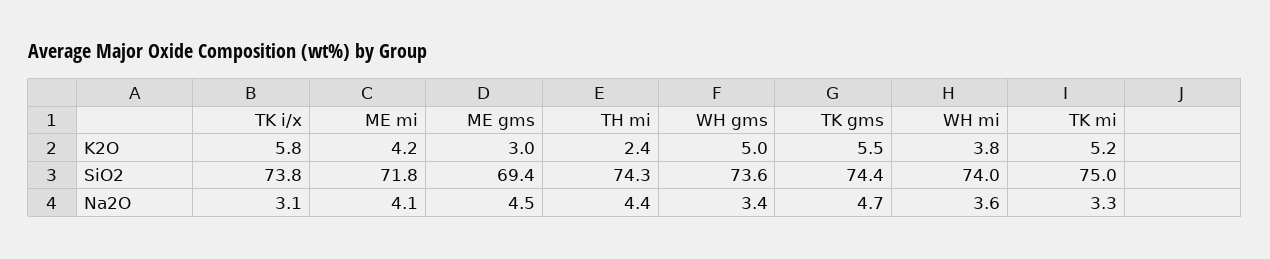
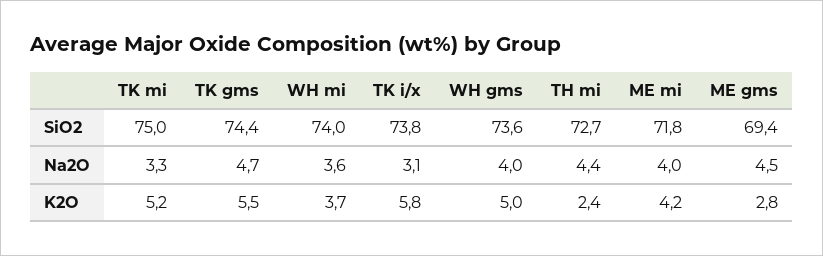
  {
    "TK i/x": {
      "K2O": 5.8,
      "SiO2": 73.8,
      "Na2O": 3.1
    },
    "ME mi": {
      "K2O": 4.2,
      "SiO2": 71.8,
-     "Na2O": 4.1
+     "Na2O": 4
    },
    "ME gms": {
-     "K2O": 3,
+     "K2O": 2.8,
      "SiO2": 69.4,
      "Na2O": 4.5
    },
    "TH mi": {
      "K2O": 2.4,
-     "SiO2": 74.3,
+     "SiO2": 72.7,
      "Na2O": 4.4
    },
    "WH gms": {
      "K2O": 5,
      "SiO2": 73.6,
-     "Na2O": 3.4
+     "Na2O": 4
    },
    "TK gms": {
      "K2O": 5.5,
      "SiO2": 74.4,
      "Na2O": 4.7
    },
    "WH mi": {
-     "K2O": 3.8,
+     "K2O": 3.7,
      "SiO2": 74,
      "Na2O": 3.6
    },
    "TK mi": {
      "K2O": 5.2,
      "SiO2": 75,
      "Na2O": 3.3
    }
  }

